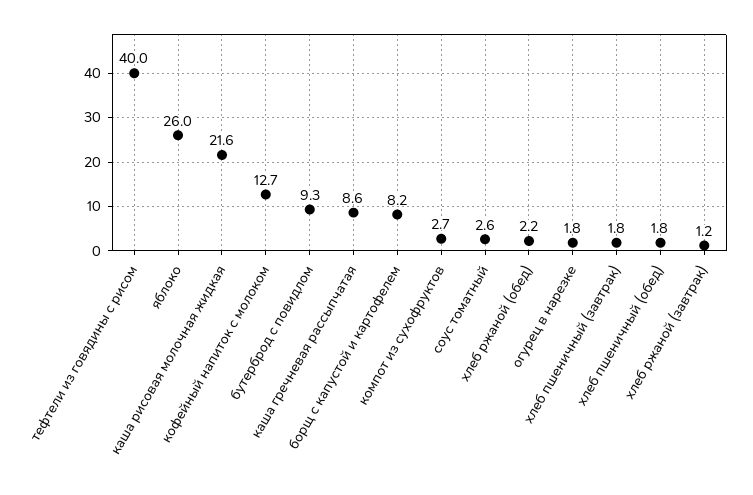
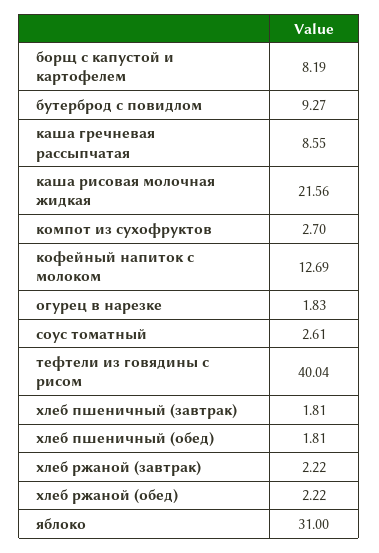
  {
    "тефтели из говядины с рисом": 40.04,
-   "яблоко": 26,
+   "яблоко": 31,
    "каша рисовая молочная жидкая": 21.56,
    "кофейный напиток с молоком": 12.69,
    "бутерброд с повидлом": 9.27,
    "каша гречневая рассыпчатая": 8.55,
    "борщ с капустой и картофелем": 8.19,
    "компот из сухофруктов": 2.7,
    "соус томатный": 2.61,
    "хлеб ржаной (обед)": 2.22,
    "огурец в нарезке": 1.83,
    "хлеб пшеничный (завтрак)": 1.81,
    "хлеб пшеничный (обед)": 1.81,
-   "хлеб ржаной (завтрак)": 1.2
+   "хлеб ржаной (завтрак)": 2.22
  }

